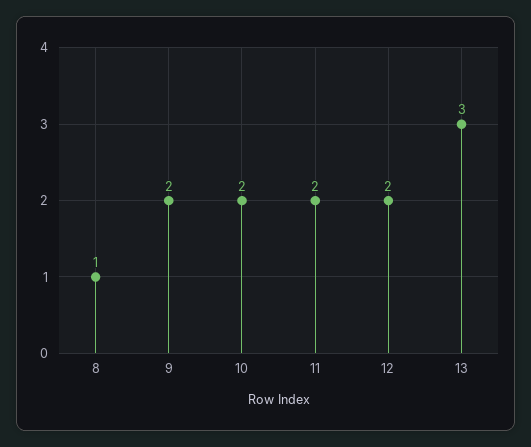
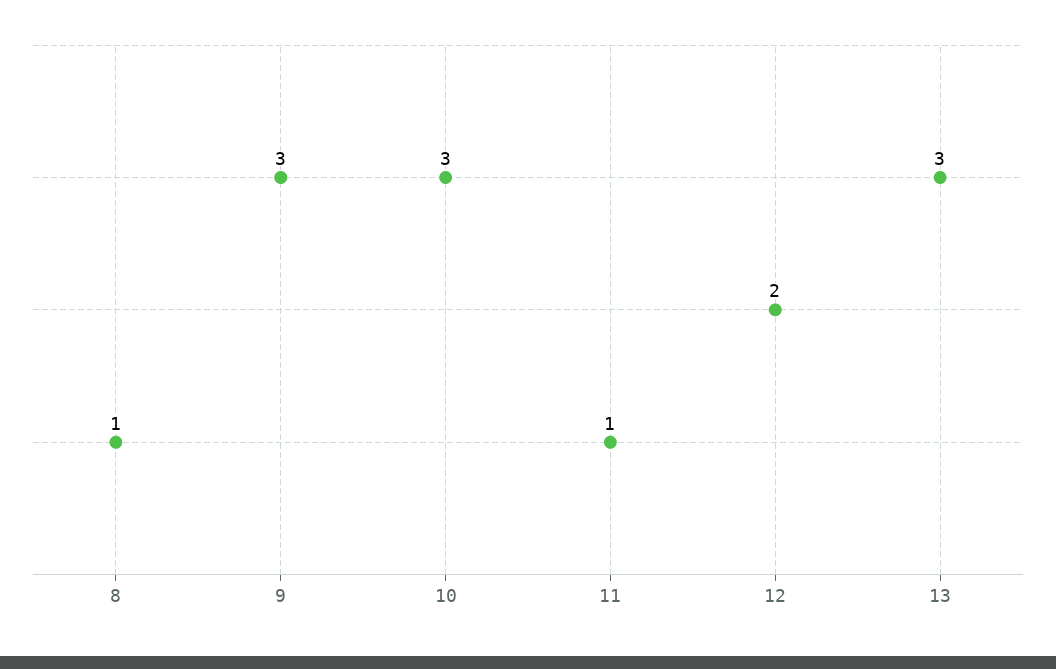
  {
    "8": 1,
-   "9": 2,
+   "9": 3,
-   "10": 2,
+   "10": 3,
-   "11": 2,
+   "11": 1,
    "12": 2,
    "13": 3
  }

